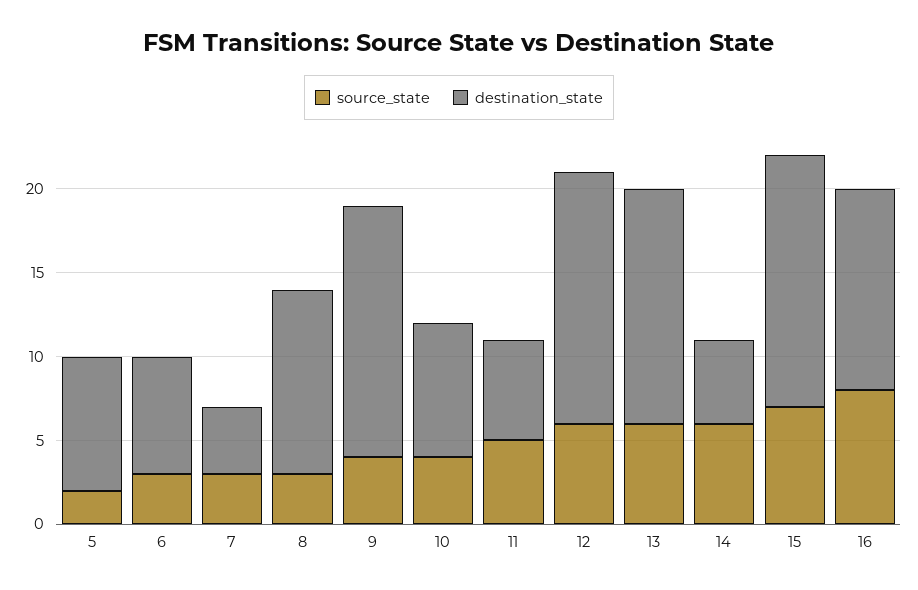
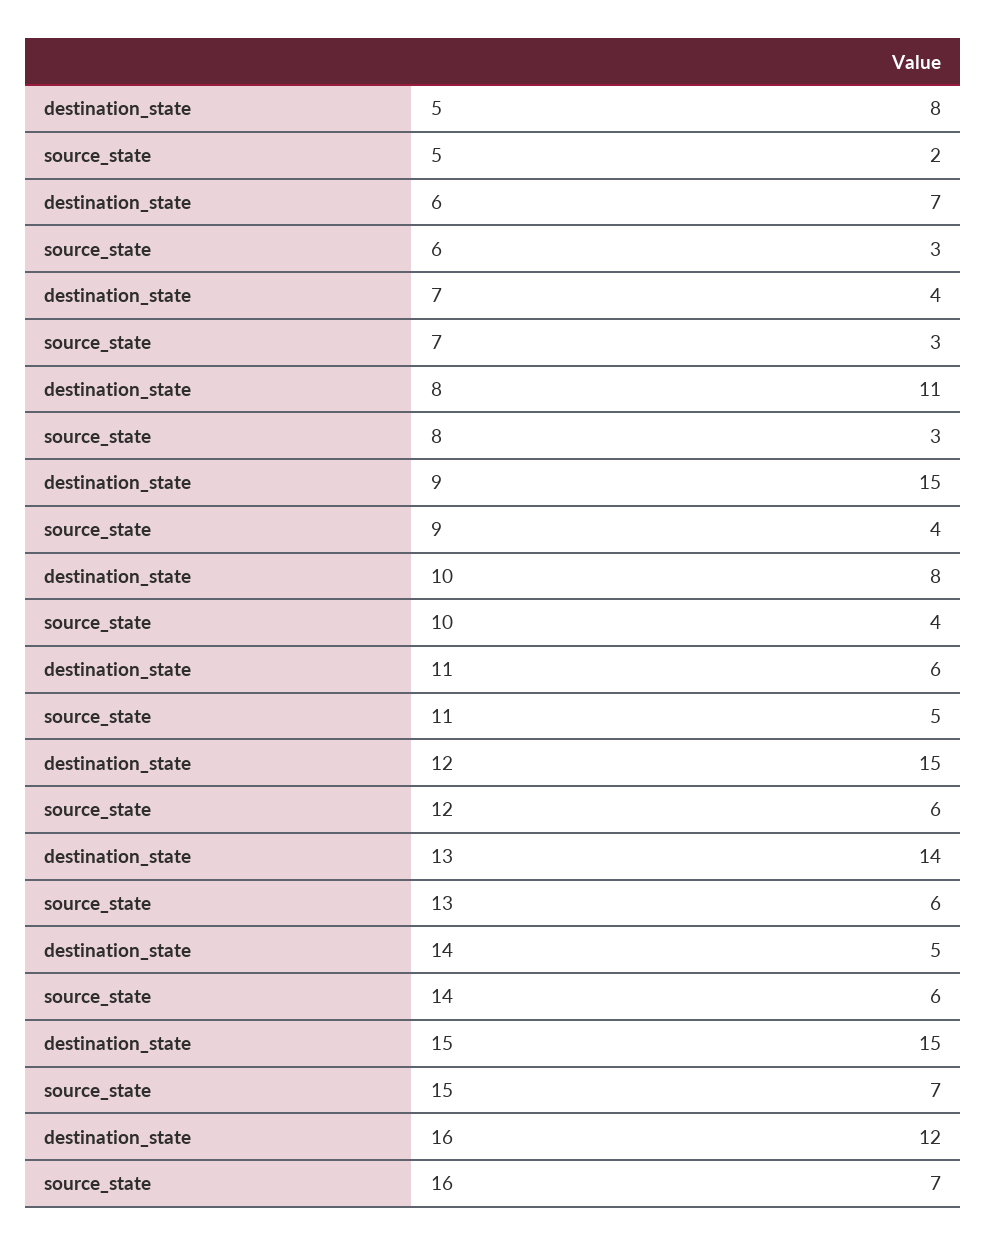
  {
    "source_state": {
      "5": 2,
      "6": 3,
      "7": 3,
      "8": 3,
      "9": 4,
      "10": 4,
      "11": 5,
      "12": 6,
      "13": 6,
      "14": 6,
      "15": 7,
-     "16": 8
+     "16": 7
    },
    "destination_state": {
      "5": 8,
      "6": 7,
      "7": 4,
      "8": 11,
      "9": 15,
      "10": 8,
      "11": 6,
      "12": 15,
      "13": 14,
      "14": 5,
      "15": 15,
      "16": 12
    }
  }

